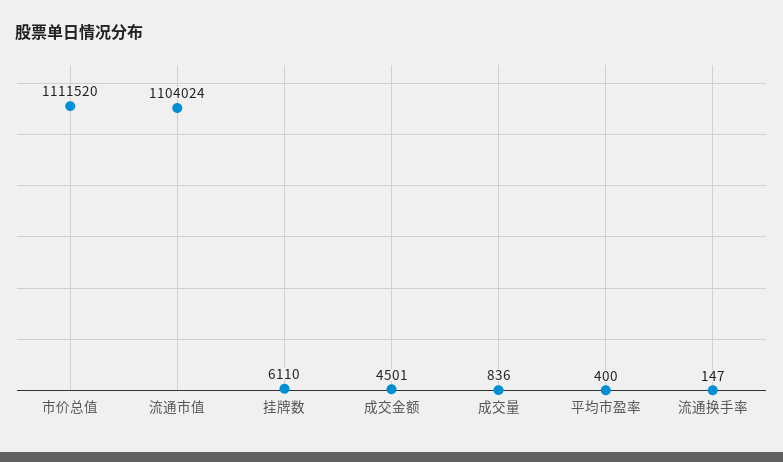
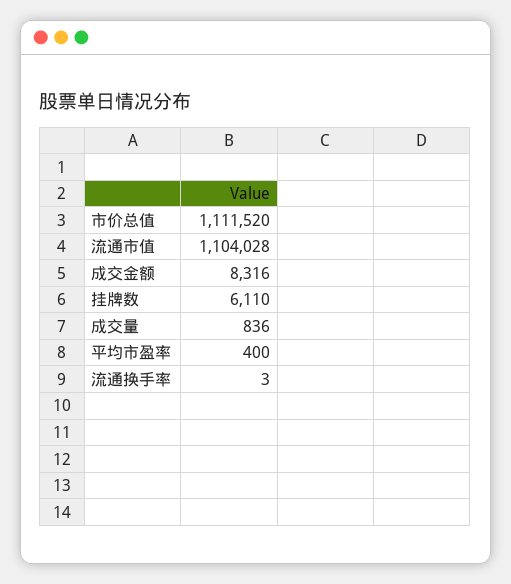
  {
    "市价总值": 1111520,
-   "流通市值": 1104024,
+   "流通市值": 1104028,
    "挂牌数": 6110,
-   "成交金额": 4501,
+   "成交金额": 8316,
    "成交量": 836,
    "平均市盈率": 400,
-   "流通换手率": 147
+   "流通换手率": 3
  }

